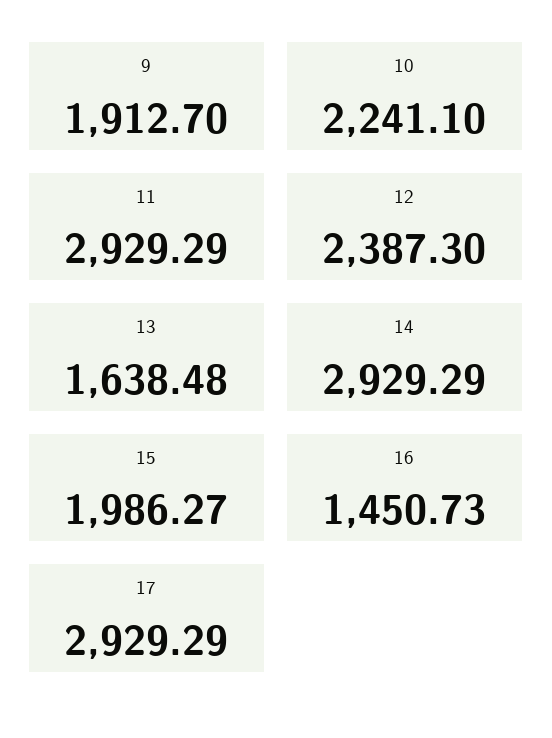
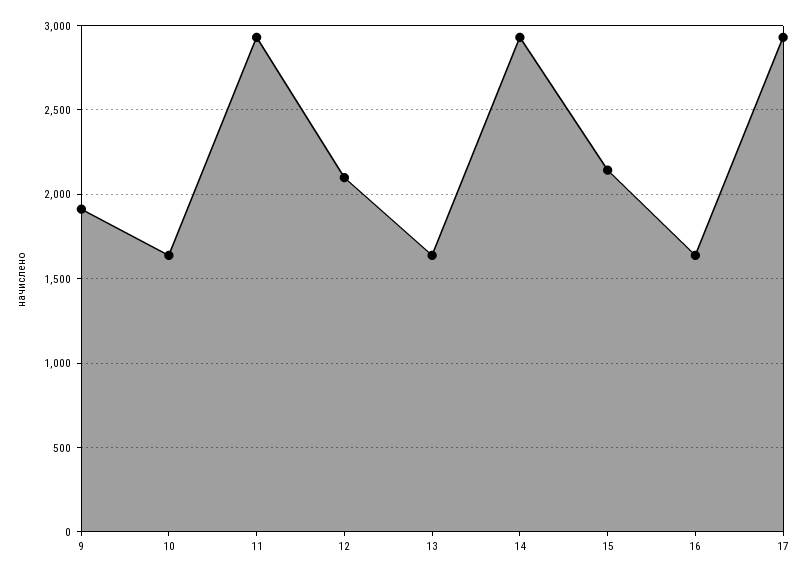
  {
    "9": 1912.7,
-   "10": 2241.1,
+   "10": 1650,
    "11": 2929.29,
-   "12": 2387.3,
+   "12": 2100,
    "13": 1638.48,
    "14": 2929.29,
-   "15": 1986.27,
+   "15": 2150,
-   "16": 1450.73,
+   "16": 1650,
    "17": 2929.29
  }

